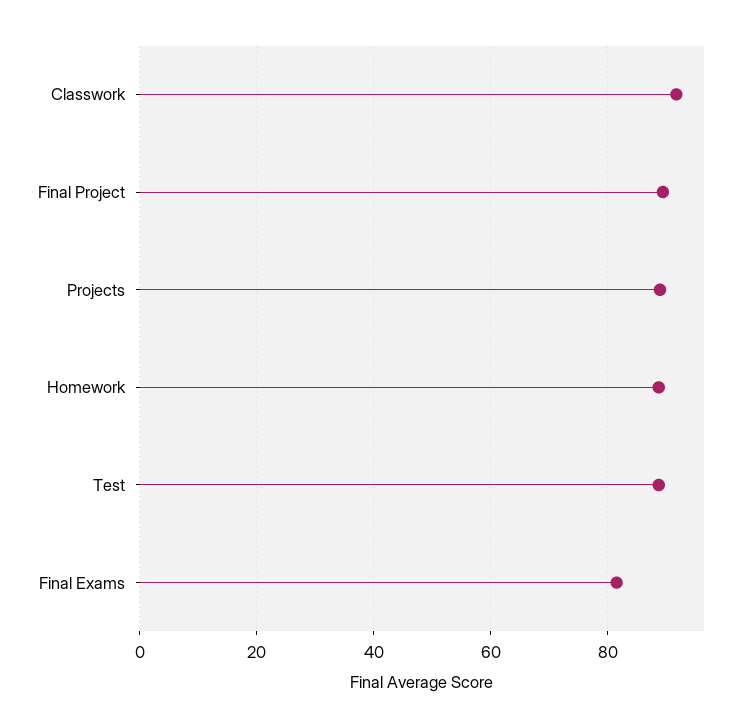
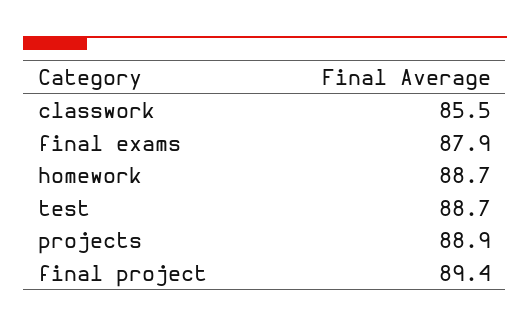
  {
-   "Classwork": 92,
+   "Classwork": 85.5,
    "Final Project": 89.4,
    "Projects": 88.9,
    "Homework": 88.7,
    "Test": 88.7,
-   "Final Exams": 82
+   "Final Exams": 87.9
  }

